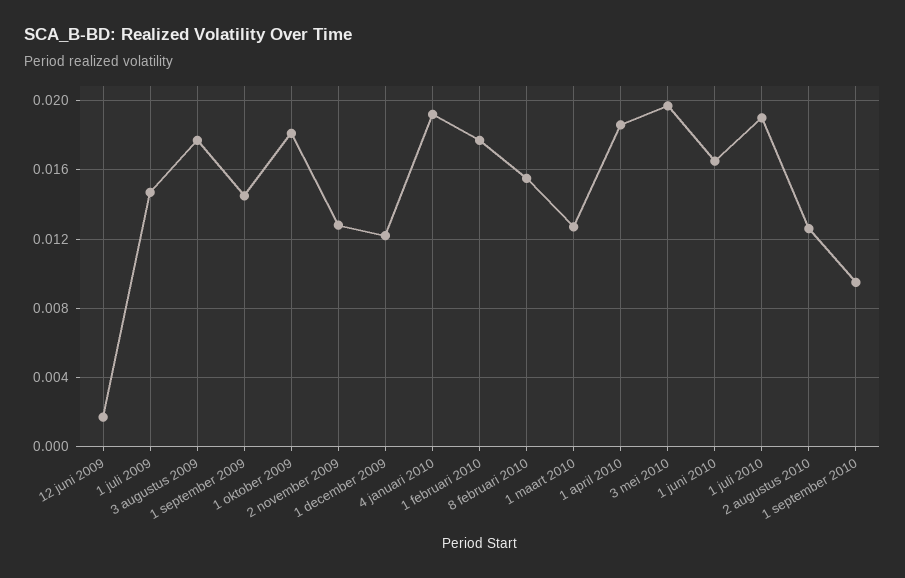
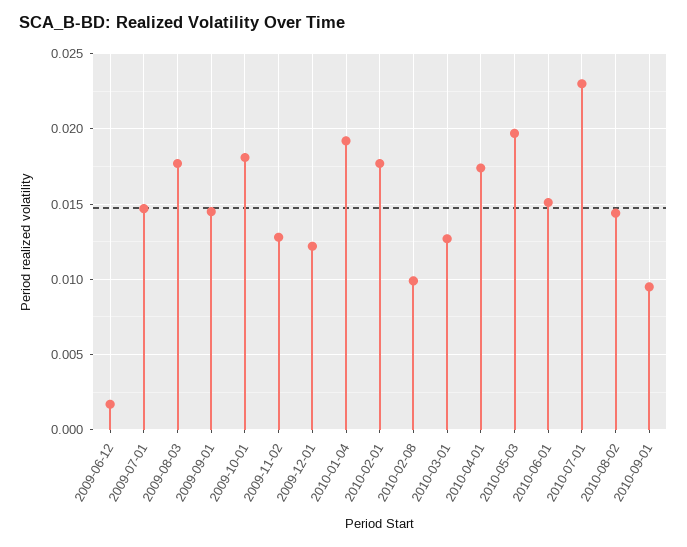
  {
    "12 juni 2009": 0.0015,
    "1 juli 2009": 0.0145,
    "3 augustus 2009": 0.0175,
    "1 september 2009": 0.0145,
    "1 oktober 2009": 0.018,
    "2 november 2009": 0.013,
    "1 december 2009": 0.012,
    "4 januari 2010": 0.019,
    "1 februari 2010": 0.0175,
-   "8 februari 2010": 0.0155,
+   "8 februari 2010": 0.01,
    "1 maart 2010": 0.0125,
-   "1 april 2010": 0.0185,
+   "1 april 2010": 0.0175,
    "3 mei 2010": 0.0195,
-   "1 juni 2010": 0.0165,
+   "1 juni 2010": 0.015,
-   "1 juli 2010": 0.019,
+   "1 juli 2010": 0.023,
-   "2 augustus 2010": 0.0125,
+   "2 augustus 2010": 0.0145,
    "1 september 2010": 0.0095
  }

